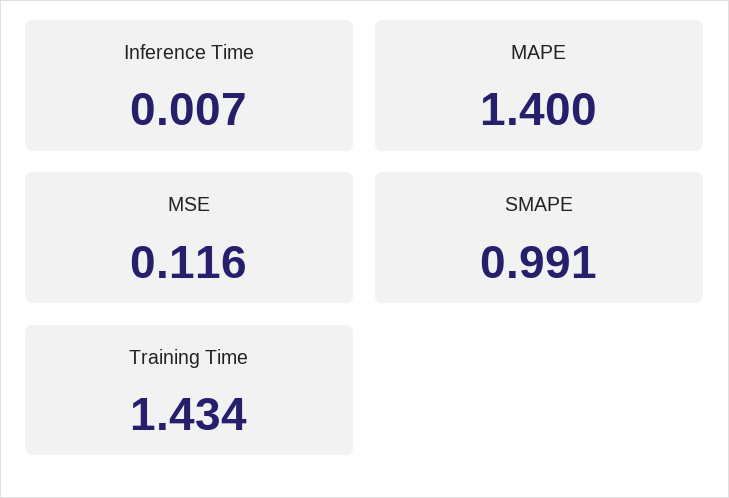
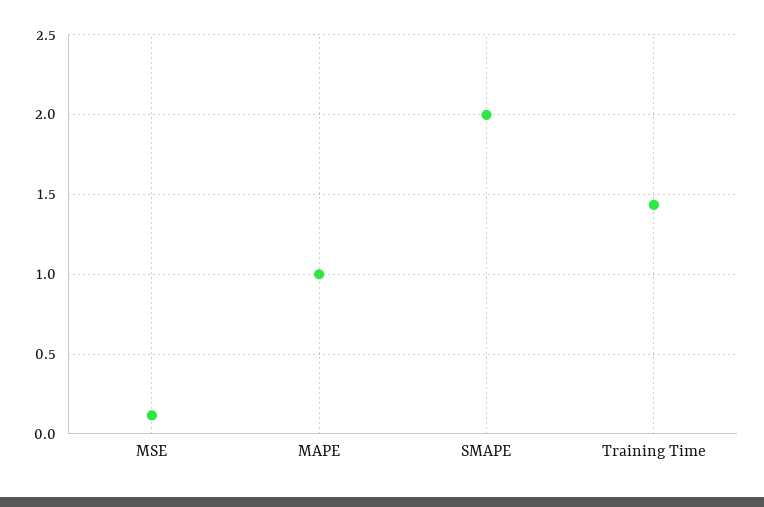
  {
-   "Inference Time": 0.007,
-   "MAPE": 1.4,
+   "MAPE": 1,
    "MSE": 0.116,
-   "SMAPE": 0.991,
+   "SMAPE": 2,
    "Training Time": 1.434
  }

